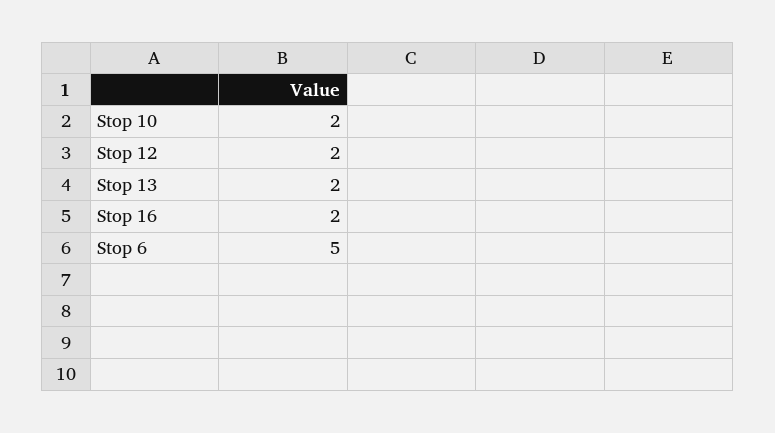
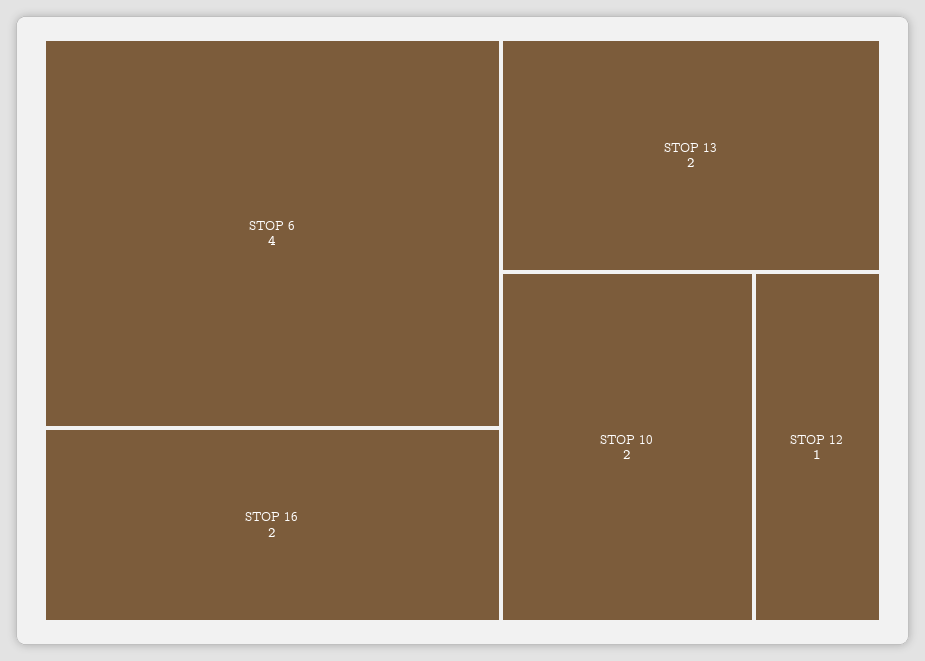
  {
    "Stop 10": 2,
-   "Stop 12": 2,
+   "Stop 12": 1,
    "Stop 13": 2,
    "Stop 16": 2,
-   "Stop 6": 5
+   "Stop 6": 4
  }

